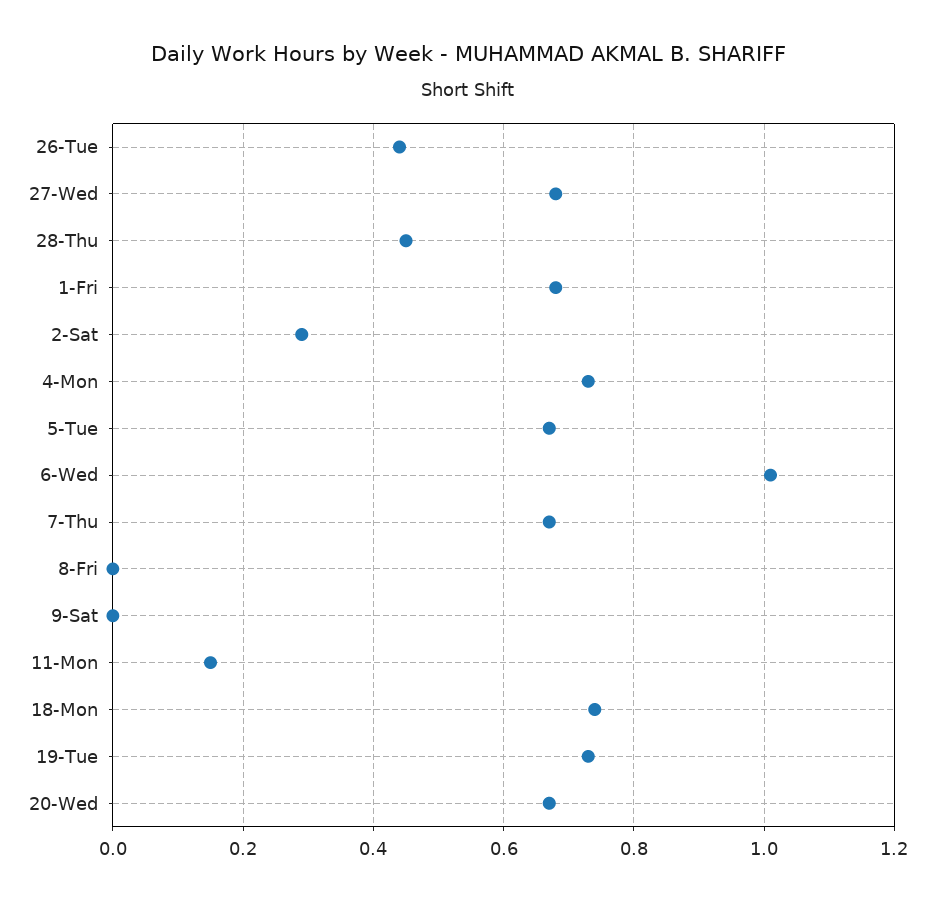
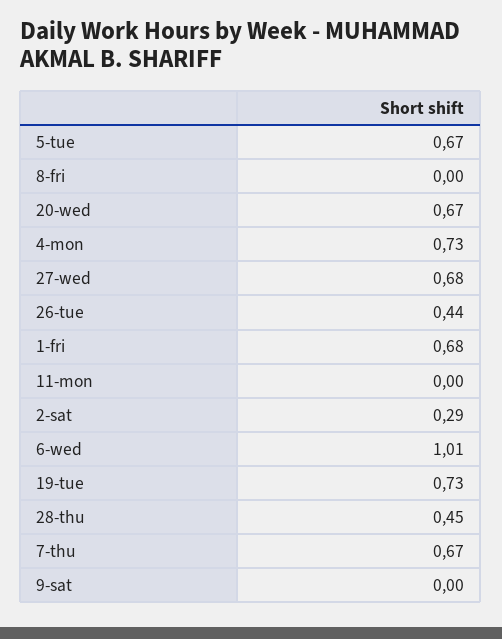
  {
    "26-Tue": 0.44,
    "27-Wed": 0.68,
    "28-Thu": 0.45,
    "1-Fri": 0.68,
    "2-Sat": 0.29,
    "4-Mon": 0.73,
    "5-Tue": 0.67,
    "6-Wed": 1.01,
    "7-Thu": 0.67,
    "8-Fri": 0,
    "9-Sat": 0,
-   "11-Mon": 0.15,
+   "11-Mon": 0,
-   "18-Mon": 0.75,
    "19-Tue": 0.73,
    "20-Wed": 0.67
  }

